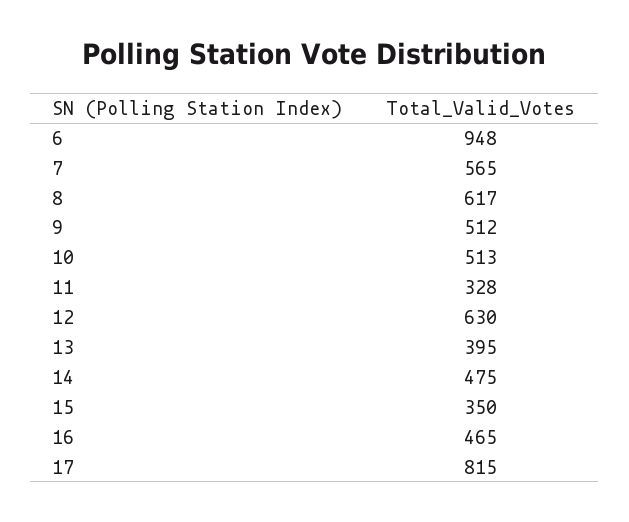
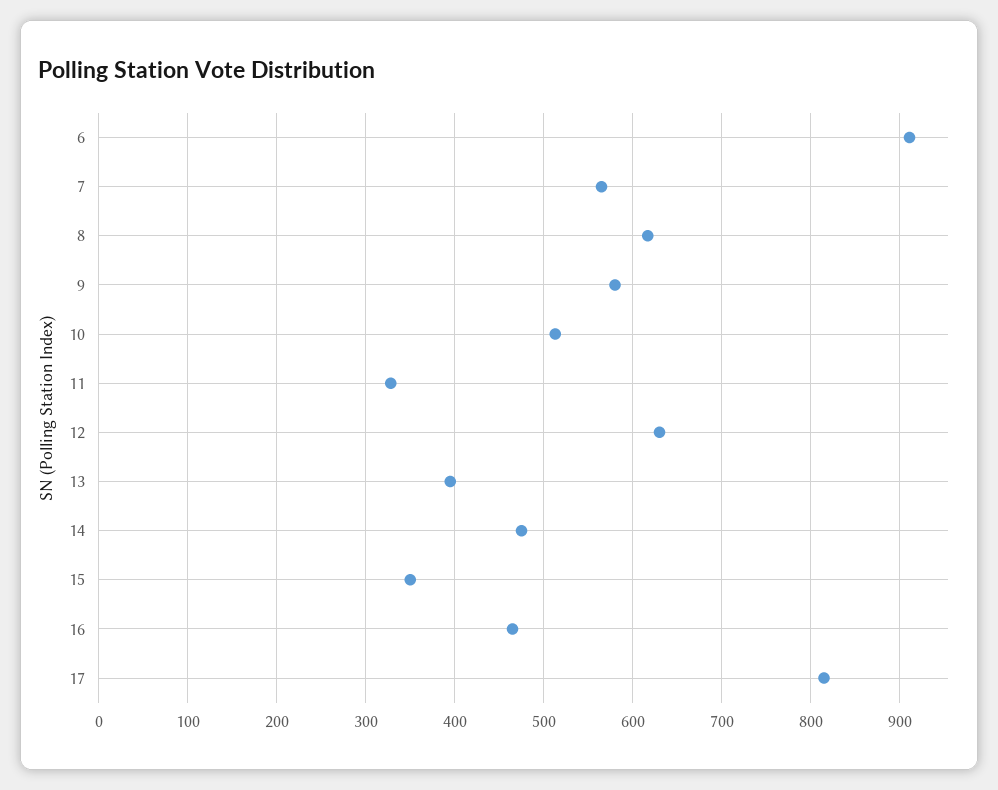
  {
-   "6": 948,
+   "6": 910,
    "7": 565,
    "8": 617,
-   "9": 512,
+   "9": 580,
    "10": 513,
    "11": 328,
    "12": 630,
    "13": 395,
    "14": 475,
    "15": 350,
    "16": 465,
    "17": 815
  }

